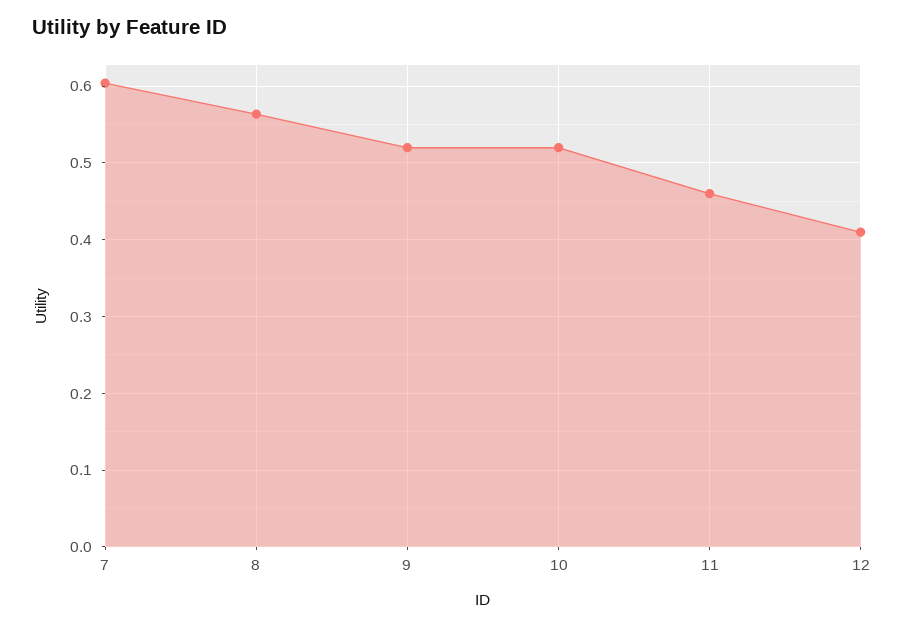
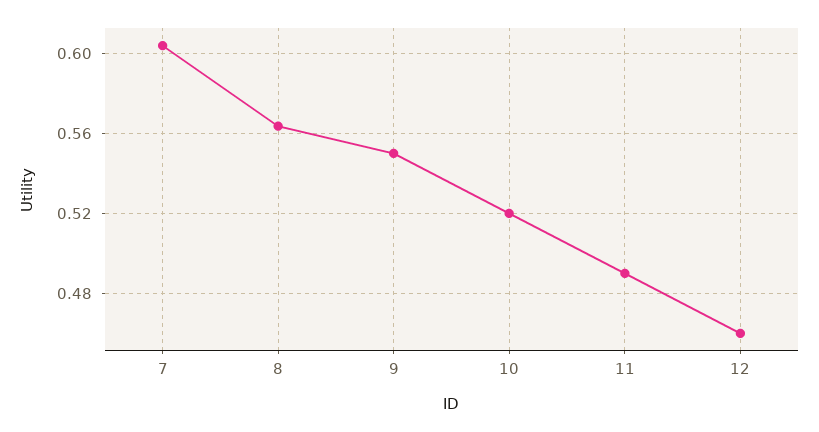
  {
    "7": 0.605,
    "8": 0.565,
-   "9": 0.52,
+   "9": 0.55,
    "10": 0.52,
-   "11": 0.46,
+   "11": 0.49,
-   "12": 0.41
+   "12": 0.46
  }

